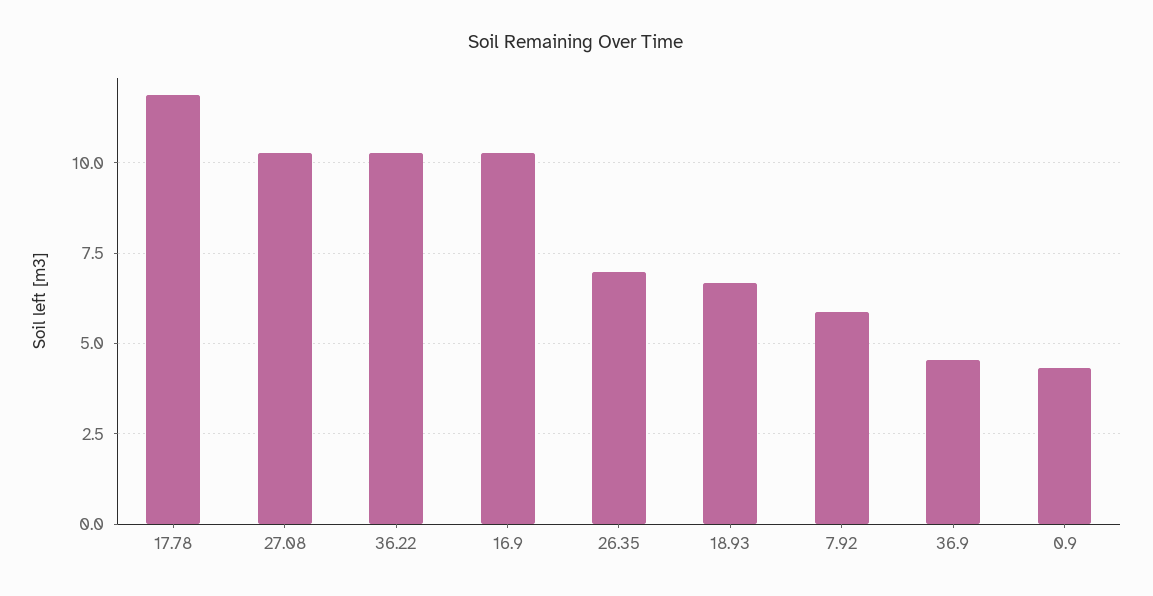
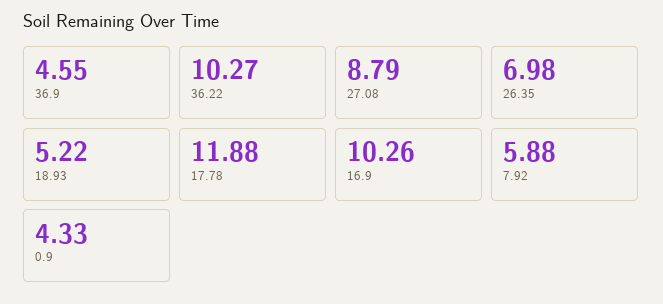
  {
    "17.78": 11.88,
-   "27.08": 10.25,
+   "27.08": 8.79,
    "36.22": 10.27,
    "16.9": 10.26,
    "26.35": 6.98,
-   "18.93": 6.75,
+   "18.93": 5.22,
    "7.92": 5.88,
    "36.9": 4.55,
    "0.9": 4.33
  }

